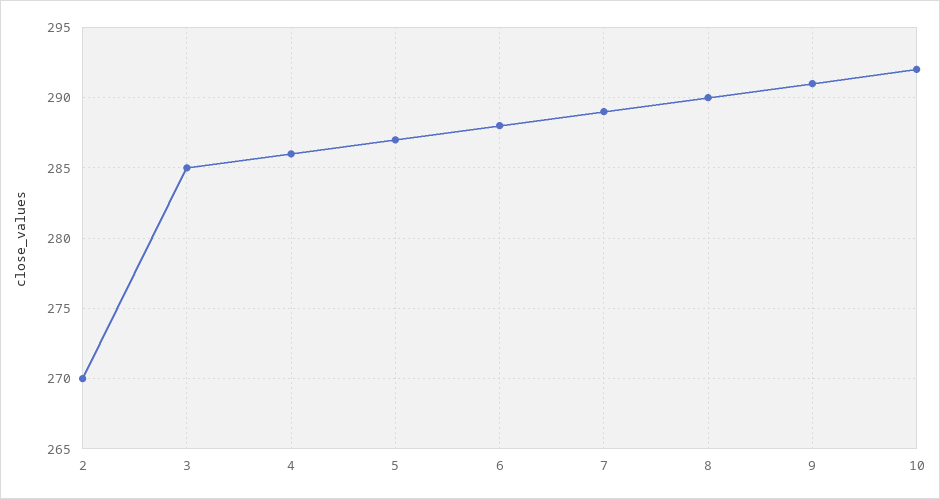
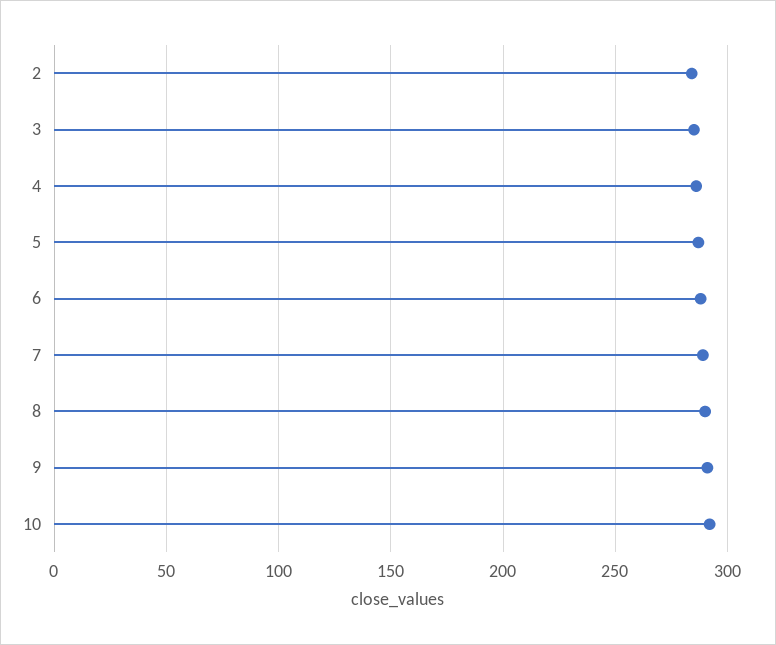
  {
-   "2": 270,
+   "2": 285,
    "3": 285,
    "4": 286,
    "5": 287,
    "6": 288,
    "7": 289,
    "8": 290,
    "9": 291,
    "10": 292
  }

